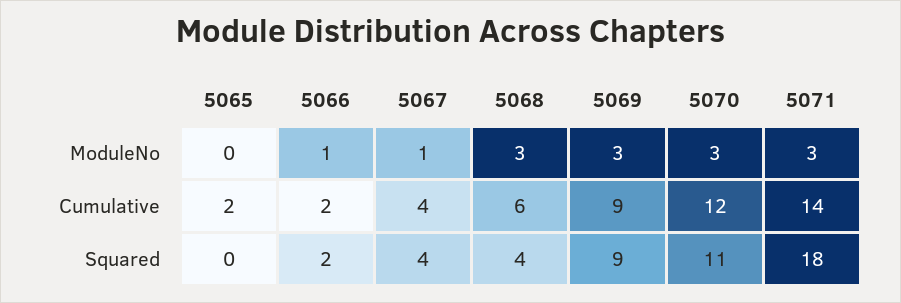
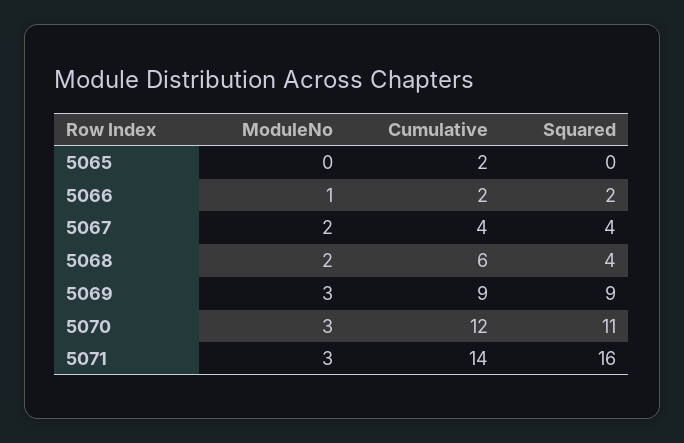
  {
    "5065": {
      "ModuleNo": 0,
      "Cumulative": 2,
      "Squared": 0
    },
    "5066": {
      "ModuleNo": 1,
      "Cumulative": 2,
      "Squared": 2
    },
    "5067": {
-     "ModuleNo": 1,
+     "ModuleNo": 2,
      "Cumulative": 4,
      "Squared": 4
    },
    "5068": {
-     "ModuleNo": 3,
+     "ModuleNo": 2,
      "Cumulative": 6,
      "Squared": 4
    },
    "5069": {
      "ModuleNo": 3,
      "Cumulative": 9,
      "Squared": 9
    },
    "5070": {
      "ModuleNo": 3,
      "Cumulative": 12,
      "Squared": 11
    },
    "5071": {
      "ModuleNo": 3,
      "Cumulative": 14,
-     "Squared": 18
+     "Squared": 16
    }
  }

